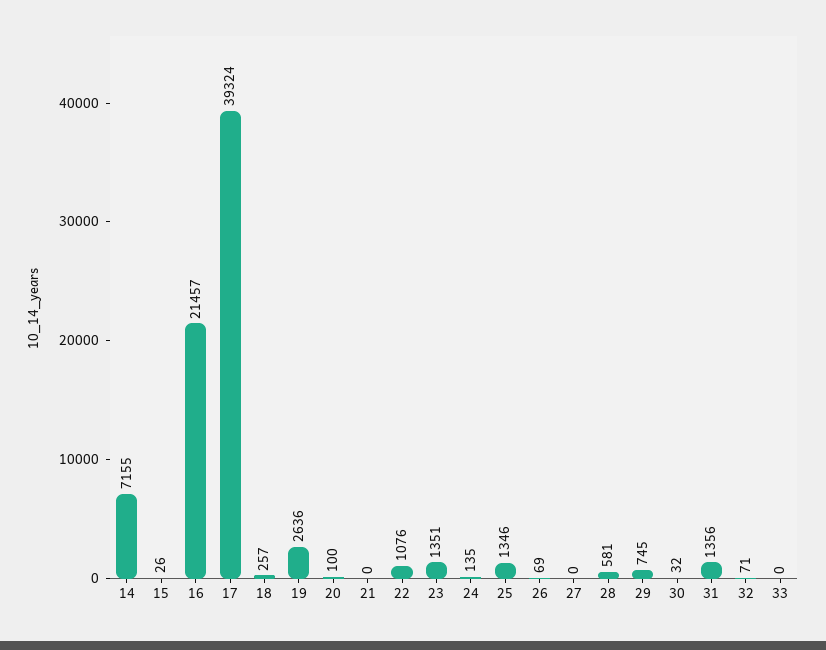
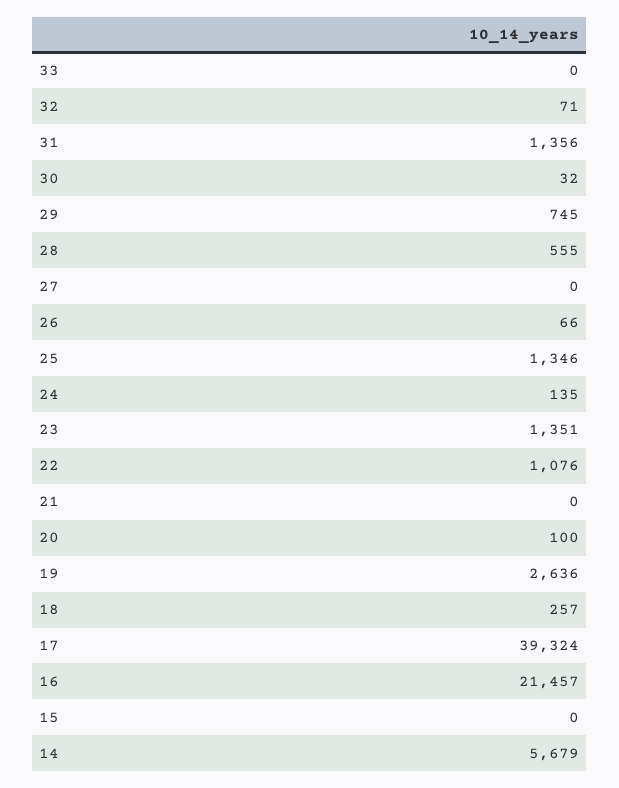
  {
-   "14": 7155,
+   "14": 5679,
-   "15": 26,
+   "15": 0,
    "16": 21457,
    "17": 39324,
    "18": 257,
    "19": 2636,
    "20": 100,
    "21": 0,
    "22": 1076,
    "23": 1351,
    "24": 135,
    "25": 1346,
-   "26": 69,
+   "26": 66,
    "27": 0,
-   "28": 581,
+   "28": 555,
    "29": 745,
    "30": 32,
    "31": 1356,
    "32": 71,
    "33": 0
  }

